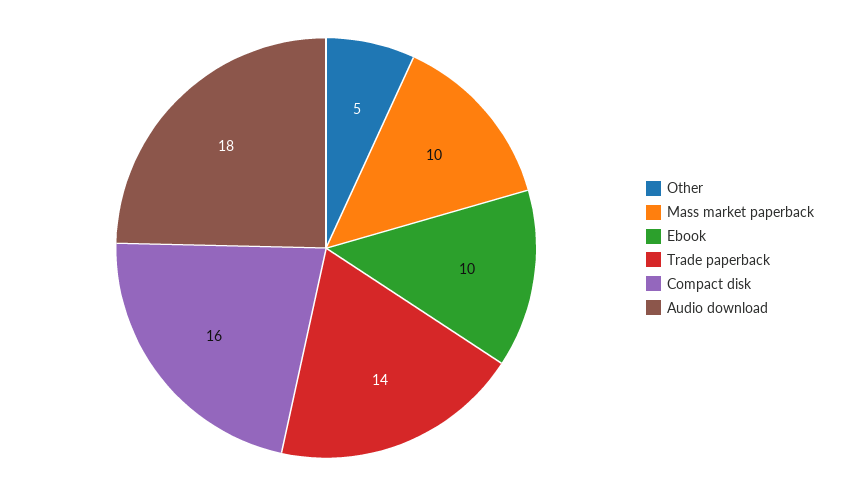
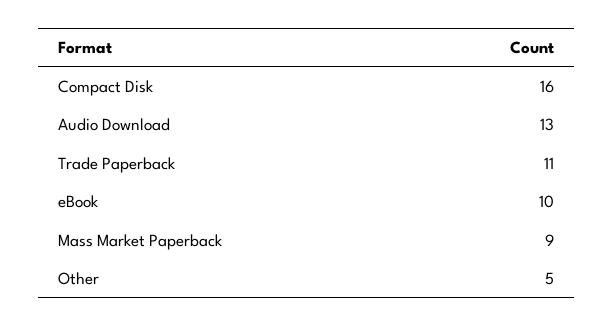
  {
    "Other": 5,
-   "Mass market paperback": 10,
+   "Mass market paperback": 9,
    "Ebook": 10,
-   "Trade paperback": 14,
+   "Trade paperback": 11,
    "Compact disk": 16,
-   "Audio download": 18
+   "Audio download": 13
  }

